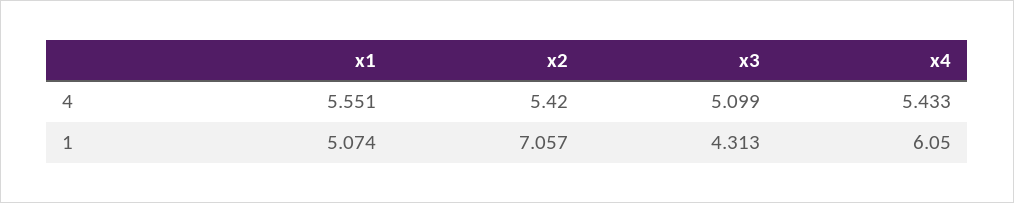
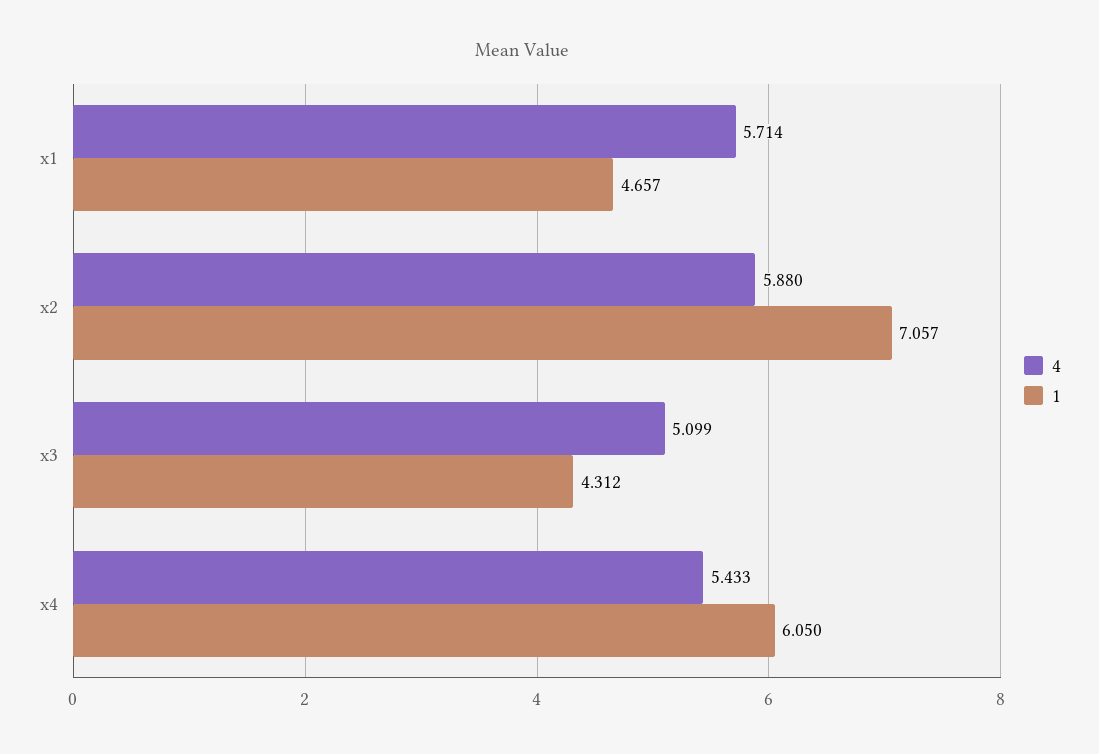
  {
    "4": {
-     "x1": 5.551,
+     "x1": 5.714,
-     "x2": 5.42,
+     "x2": 5.88,
      "x3": 5.099,
      "x4": 5.433
    },
    "1": {
-     "x1": 5.074,
+     "x1": 4.657,
      "x2": 7.057,
-     "x3": 4.313,
+     "x3": 4.312,
      "x4": 6.05
    }
  }

